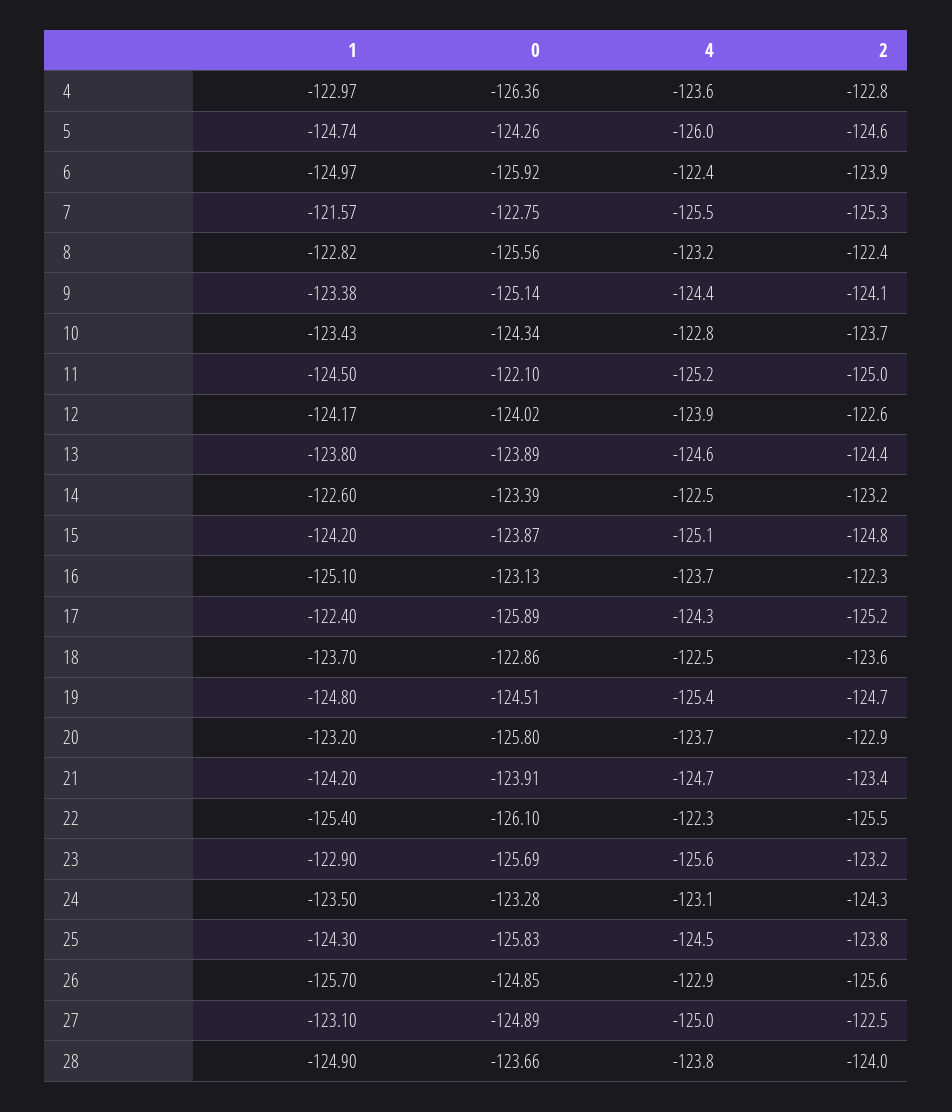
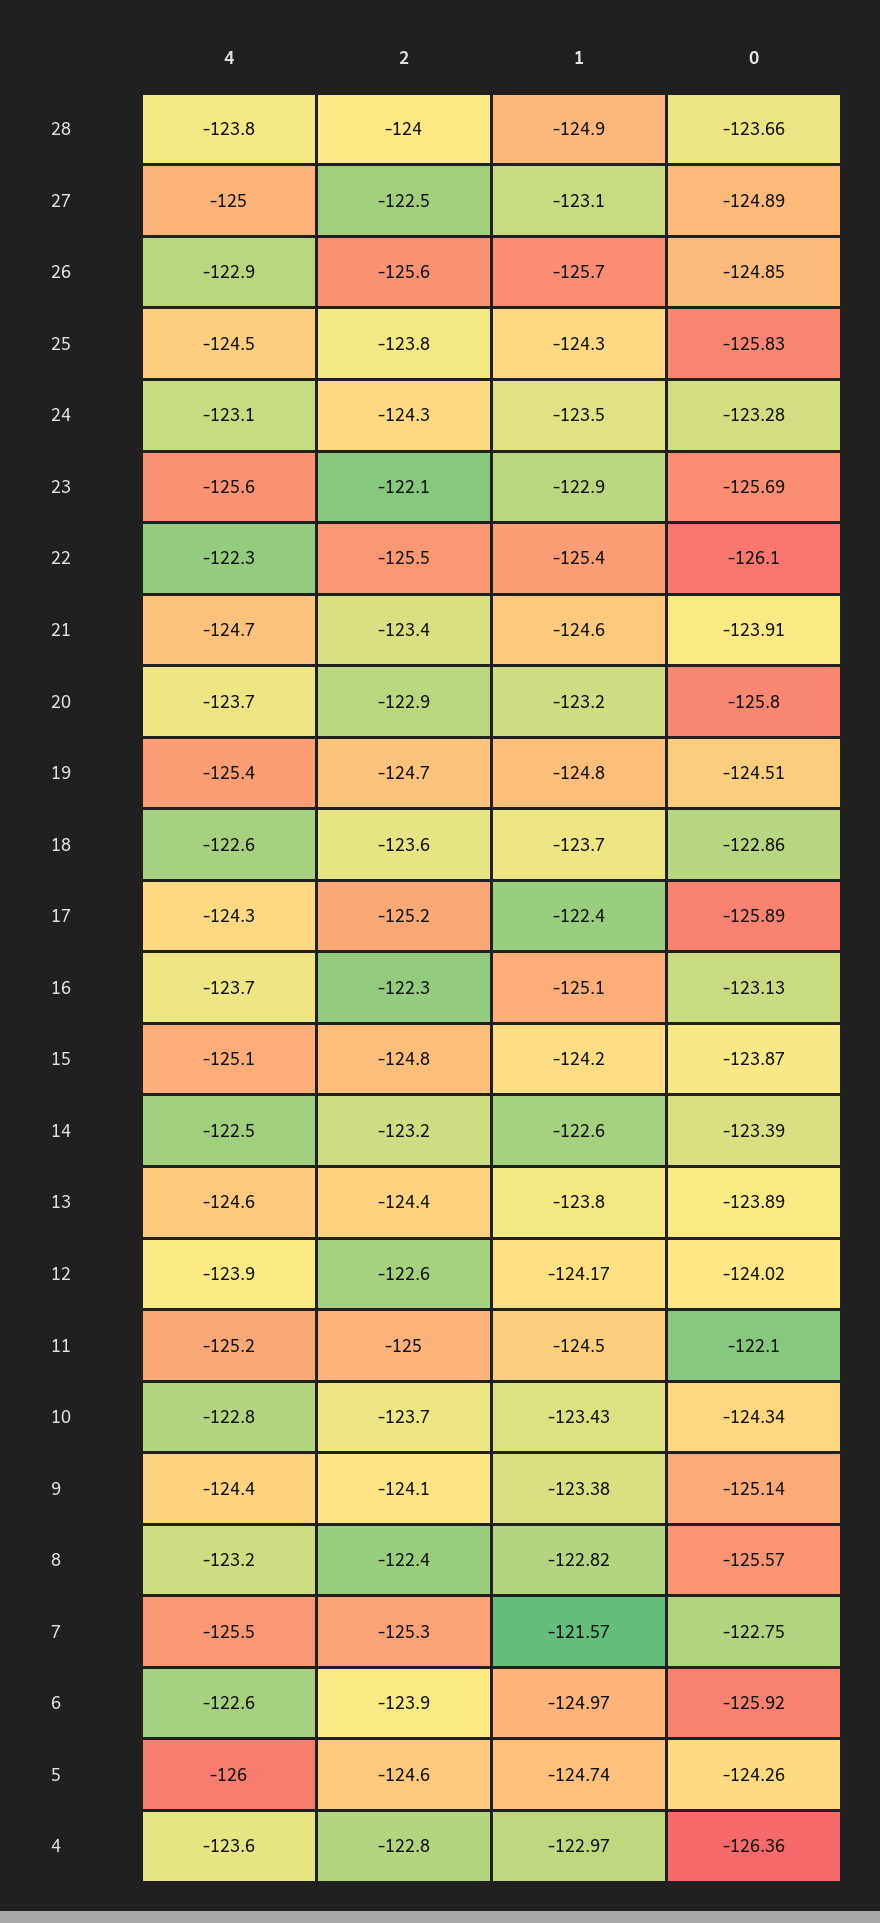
  {
    "1": {
      "4": -122.97,
      "5": -124.74,
      "6": -124.97,
      "7": -121.57,
      "8": -122.82,
      "9": -123.38,
      "10": -123.43,
      "11": -124.5,
      "12": -124.17,
      "13": -123.8,
      "14": -122.6,
      "15": -124.2,
      "16": -125.1,
      "17": -122.4,
      "18": -123.7,
      "19": -124.8,
      "20": -123.2,
-     "21": -124.2,
+     "21": -124.6,
      "22": -125.4,
      "23": -122.9,
      "24": -123.5,
      "25": -124.3,
      "26": -125.7,
      "27": -123.1,
      "28": -124.9
    },
    "0": {
      "4": -126.36,
      "5": -124.26,
      "6": -125.92,
      "7": -122.75,
-     "8": -125.56,
+     "8": -125.57,
      "9": -125.14,
      "10": -124.34,
      "11": -122.1,
      "12": -124.02,
      "13": -123.89,
      "14": -123.39,
      "15": -123.87,
      "16": -123.13,
      "17": -125.89,
      "18": -122.86,
      "19": -124.51,
      "20": -125.8,
      "21": -123.91,
      "22": -126.1,
      "23": -125.69,
      "24": -123.28,
      "25": -125.83,
      "26": -124.85,
      "27": -124.89,
      "28": -123.66
    },
    "4": {
      "4": -123.6,
      "5": -126,
-     "6": -122.4,
+     "6": -122.6,
      "7": -125.5,
      "8": -123.2,
      "9": -124.4,
      "10": -122.8,
      "11": -125.2,
      "12": -123.9,
      "13": -124.6,
      "14": -122.5,
      "15": -125.1,
      "16": -123.7,
      "17": -124.3,
-     "18": -122.5,
+     "18": -122.6,
      "19": -125.4,
      "20": -123.7,
      "21": -124.7,
      "22": -122.3,
      "23": -125.6,
      "24": -123.1,
      "25": -124.5,
      "26": -122.9,
      "27": -125,
      "28": -123.8
    },
    "2": {
      "4": -122.8,
      "5": -124.6,
      "6": -123.9,
      "7": -125.3,
      "8": -122.4,
      "9": -124.1,
      "10": -123.7,
      "11": -125,
      "12": -122.6,
      "13": -124.4,
      "14": -123.2,
      "15": -124.8,
      "16": -122.3,
      "17": -125.2,
      "18": -123.6,
      "19": -124.7,
      "20": -122.9,
      "21": -123.4,
      "22": -125.5,
-     "23": -123.2,
+     "23": -122.1,
      "24": -124.3,
      "25": -123.8,
      "26": -125.6,
      "27": -122.5,
      "28": -124
    }
  }

